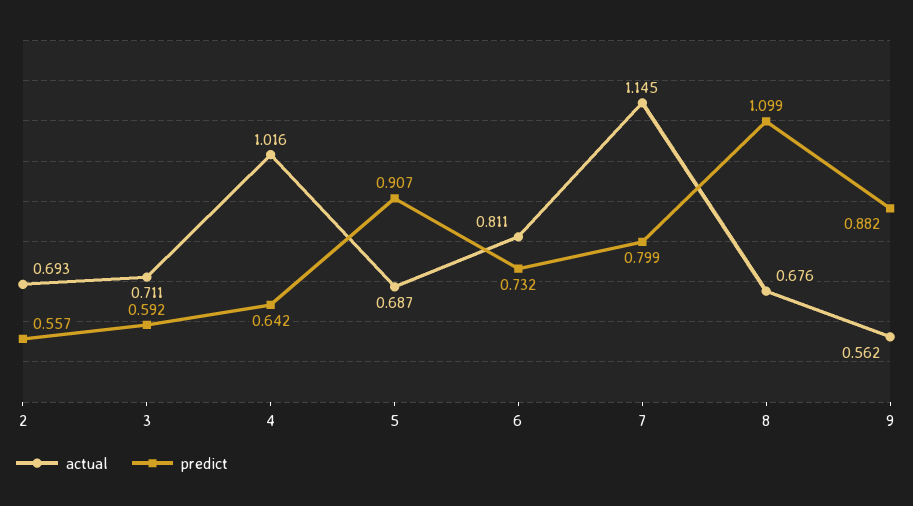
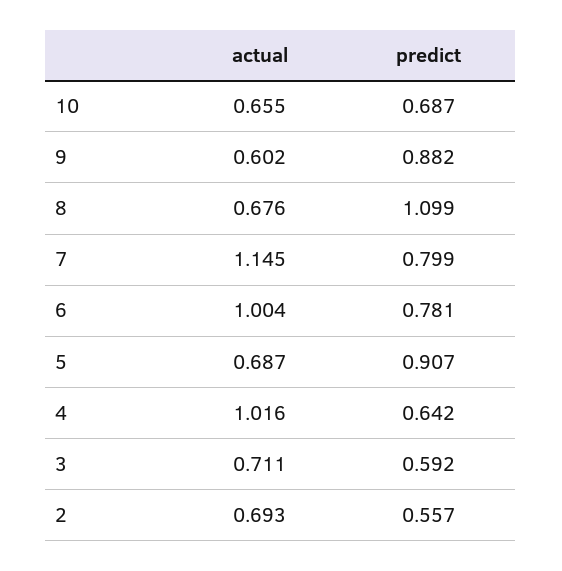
  {
    "actual": {
      "2": 0.693,
      "3": 0.711,
      "4": 1.016,
      "5": 0.687,
-     "6": 0.811,
+     "6": 1.004,
      "7": 1.145,
      "8": 0.676,
-     "9": 0.562
+     "9": 0.602,
+     "10": 0.655
    },
    "predict": {
      "2": 0.557,
      "3": 0.592,
      "4": 0.642,
      "5": 0.907,
-     "6": 0.732,
+     "6": 0.781,
      "7": 0.799,
      "8": 1.099,
-     "9": 0.882
+     "9": 0.882,
+     "10": 0.687
    }
  }

